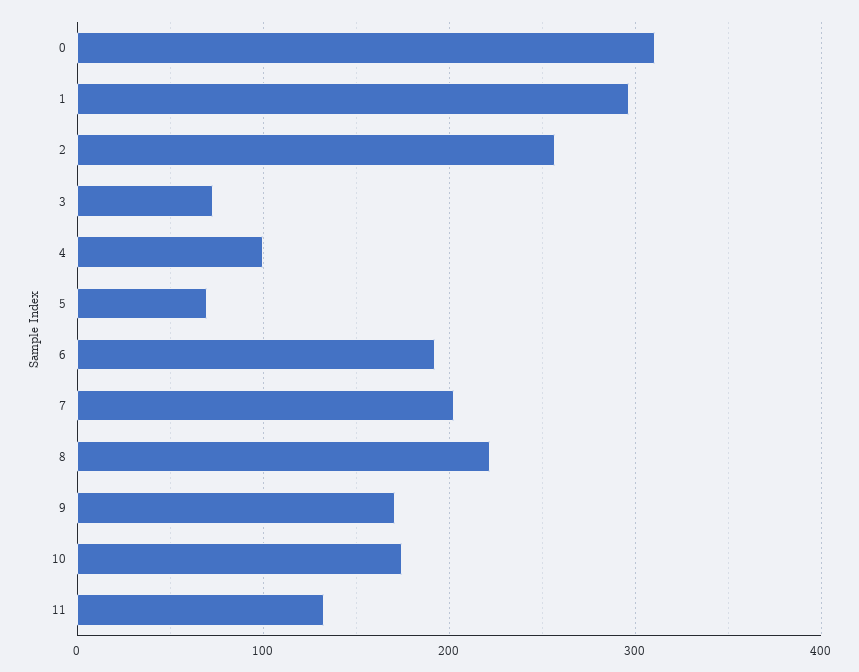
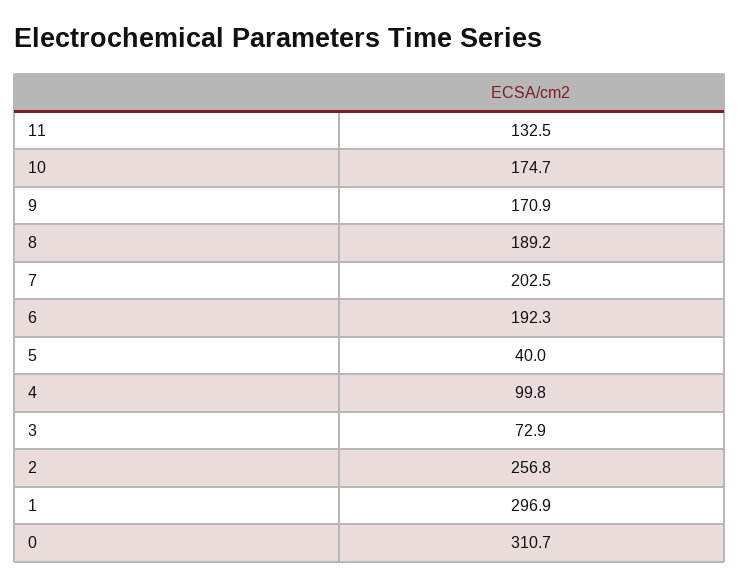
  {
    "0": 310.7,
    "1": 296.9,
    "2": 256.8,
    "3": 72.9,
    "4": 99.8,
-   "5": 70,
+   "5": 40,
    "6": 192.3,
    "7": 202.5,
-   "8": 220,
+   "8": 189.2,
    "9": 170.9,
    "10": 174.7,
    "11": 132.5
  }

